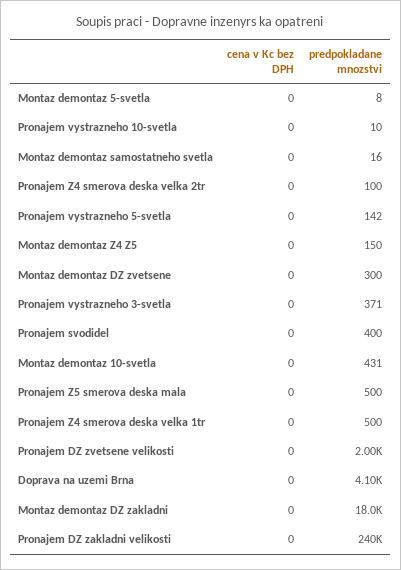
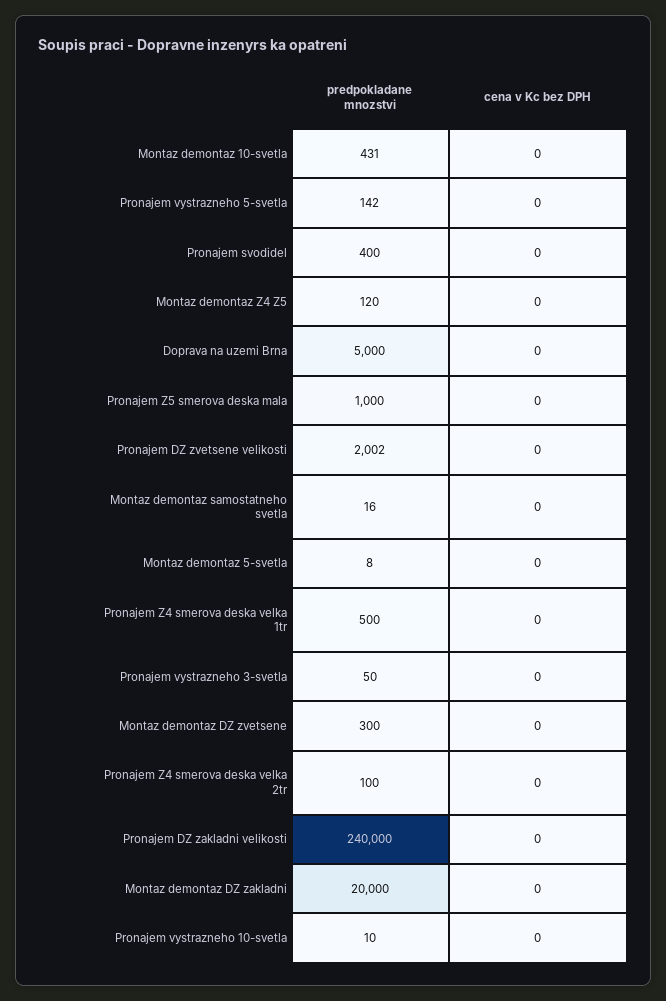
  {
    "cena v Kc bez DPH": {
      "Montaz demontaz 5-svetla": 0,
      "Pronajem vystrazneho 10-svetla": 0,
      "Montaz demontaz samostatneho svetla": 0,
      "Pronajem Z4 smerova deska velka 2tr": 0,
      "Pronajem vystrazneho 5-svetla": 0,
      "Montaz demontaz Z4 Z5": 0,
      "Montaz demontaz DZ zvetsene": 0,
      "Pronajem vystrazneho 3-svetla": 0,
      "Pronajem svodidel": 0,
      "Montaz demontaz 10-svetla": 0,
      "Pronajem Z5 smerova deska mala": 0,
      "Pronajem Z4 smerova deska velka 1tr": 0,
      "Pronajem DZ zvetsene velikosti": 0,
      "Doprava na uzemi Brna": 0,
      "Montaz demontaz DZ zakladni": 0,
      "Pronajem DZ zakladni velikosti": 0
    },
    "predpokladane mnozstvi": {
      "Montaz demontaz 5-svetla": 8,
      "Pronajem vystrazneho 10-svetla": 10,
      "Montaz demontaz samostatneho svetla": 16,
      "Pronajem Z4 smerova deska velka 2tr": 100,
      "Pronajem vystrazneho 5-svetla": 142,
-     "Montaz demontaz Z4 Z5": 150,
+     "Montaz demontaz Z4 Z5": 120,
      "Montaz demontaz DZ zvetsene": 300,
-     "Pronajem vystrazneho 3-svetla": 371,
+     "Pronajem vystrazneho 3-svetla": 50,
      "Pronajem svodidel": 400,
      "Montaz demontaz 10-svetla": 431,
-     "Pronajem Z5 smerova deska mala": 500,
+     "Pronajem Z5 smerova deska mala": 1000,
      "Pronajem Z4 smerova deska velka 1tr": 500,
      "Pronajem DZ zvetsene velikosti": 2002,
-     "Doprava na uzemi Brna": 4100,
+     "Doprava na uzemi Brna": 5000,
-     "Montaz demontaz DZ zakladni": 18000,
+     "Montaz demontaz DZ zakladni": 20000,
      "Pronajem DZ zakladni velikosti": 240000
    }
  }

